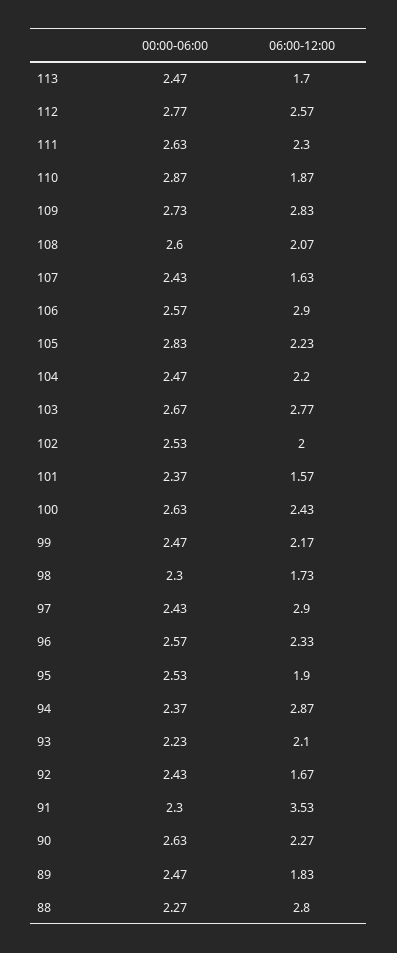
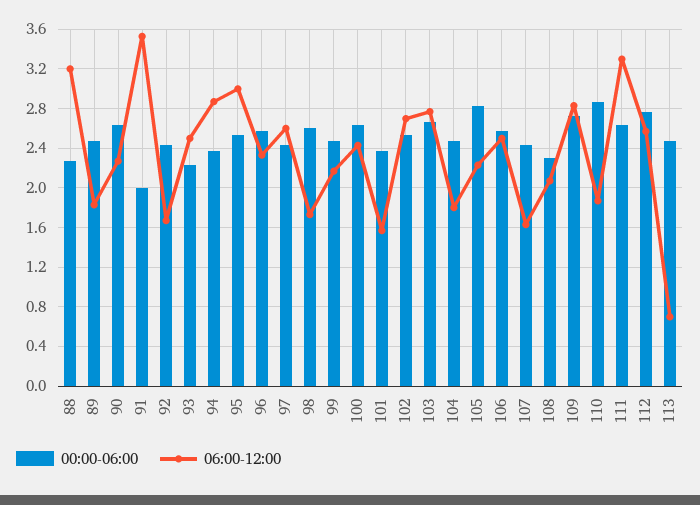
  {
    "00:00-06:00": {
      "113": 2.47,
      "112": 2.77,
      "111": 2.63,
      "110": 2.87,
      "109": 2.73,
-     "108": 2.6,
+     "108": 2.3,
      "107": 2.43,
      "106": 2.57,
      "105": 2.83,
      "104": 2.47,
      "103": 2.67,
      "102": 2.53,
      "101": 2.37,
      "100": 2.63,
      "99": 2.47,
-     "98": 2.3,
+     "98": 2.6,
      "97": 2.43,
      "96": 2.57,
      "95": 2.53,
      "94": 2.37,
      "93": 2.23,
      "92": 2.43,
-     "91": 2.3,
+     "91": 2,
      "90": 2.63,
      "89": 2.47,
      "88": 2.27
    },
    "06:00-12:00": {
-     "113": 1.7,
+     "113": 0.7,
      "112": 2.57,
-     "111": 2.3,
+     "111": 3.3,
      "110": 1.87,
      "109": 2.83,
      "108": 2.07,
      "107": 1.63,
-     "106": 2.9,
+     "106": 2.5,
      "105": 2.23,
-     "104": 2.2,
+     "104": 1.8,
      "103": 2.77,
-     "102": 2,
+     "102": 2.7,
      "101": 1.57,
      "100": 2.43,
      "99": 2.17,
      "98": 1.73,
-     "97": 2.9,
+     "97": 2.6,
      "96": 2.33,
-     "95": 1.9,
+     "95": 3,
      "94": 2.87,
-     "93": 2.1,
+     "93": 2.5,
      "92": 1.67,
      "91": 3.53,
      "90": 2.27,
      "89": 1.83,
-     "88": 2.8
+     "88": 3.2
    }
  }

